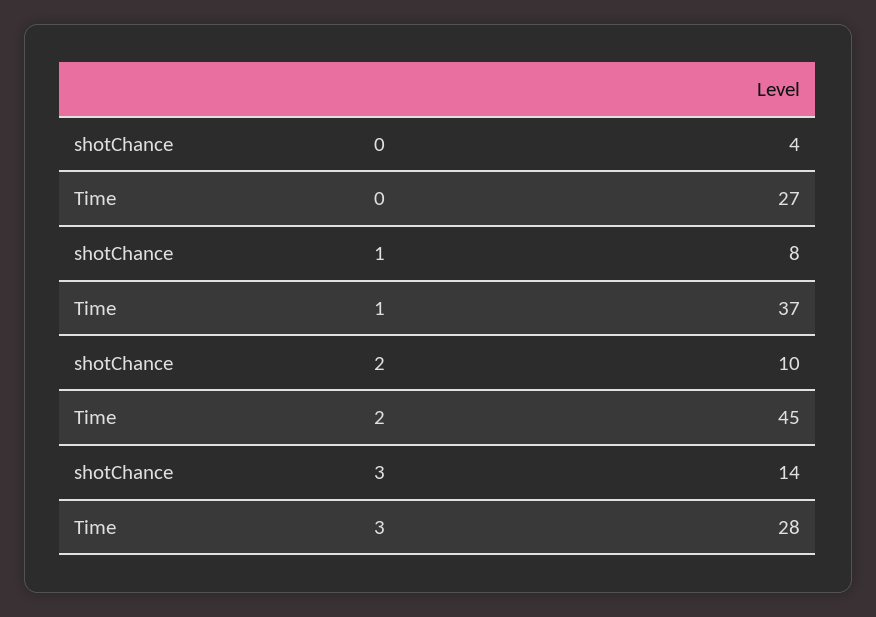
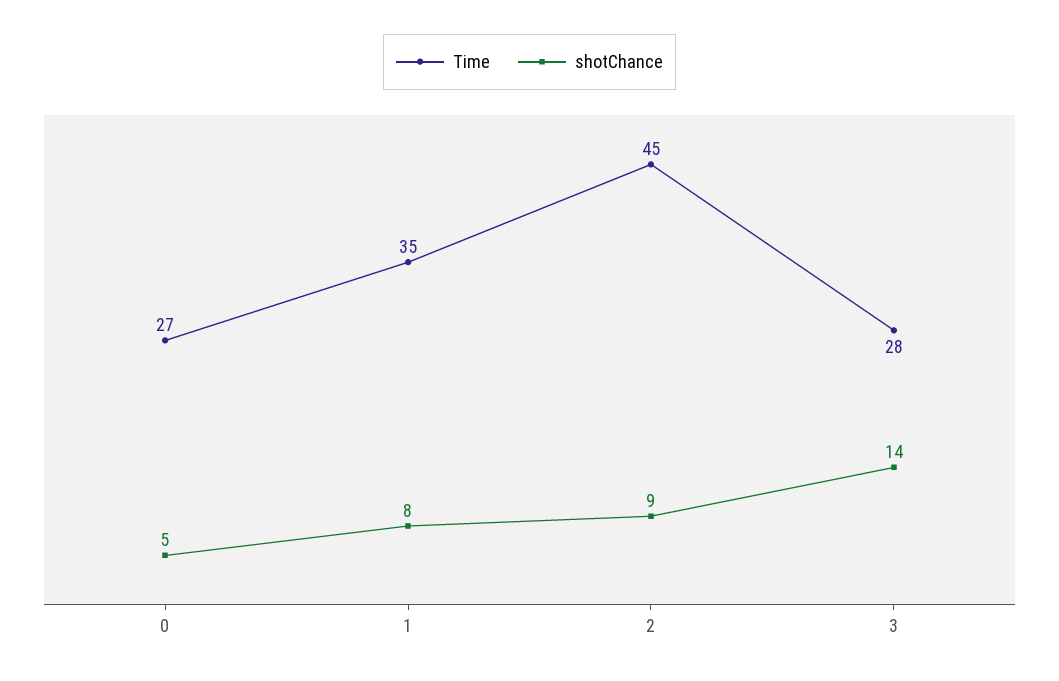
  {
    "shotChance": {
-     "0": 4,
+     "0": 5,
      "1": 8,
-     "2": 10,
+     "2": 9,
      "3": 14
    },
    "Time": {
      "0": 27,
-     "1": 37,
+     "1": 35,
      "2": 45,
      "3": 28
    }
  }

